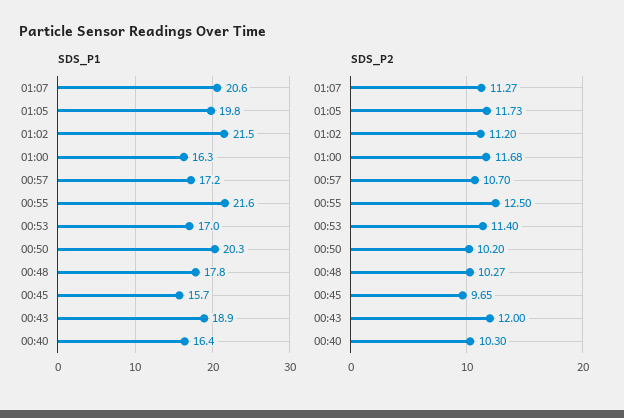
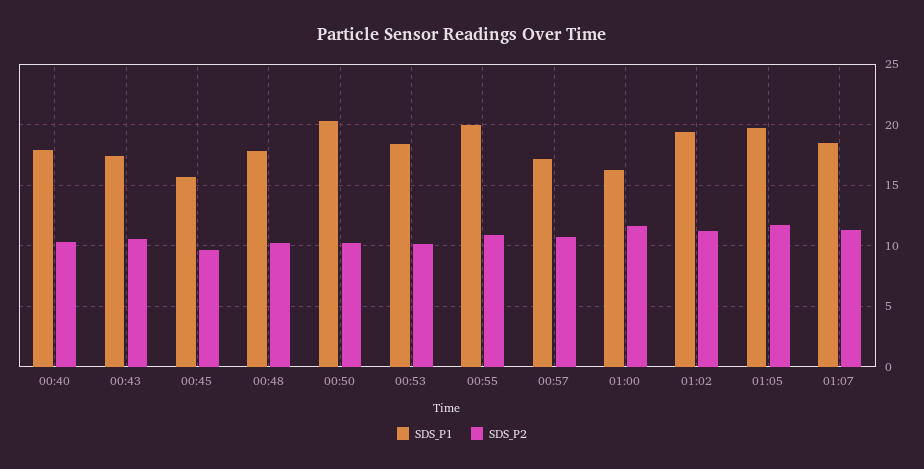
  {
    "SDS_P1": {
-     "01:07": 20.6,
+     "01:07": 18.5,
      "01:05": 19.8,
-     "01:02": 21.5,
+     "01:02": 19.5,
      "01:00": 16.3,
      "00:57": 17.2,
-     "00:55": 21.6,
+     "00:55": 20,
-     "00:53": 17,
+     "00:53": 18.5,
      "00:50": 20.3,
      "00:48": 17.8,
      "00:45": 15.7,
-     "00:43": 18.9,
+     "00:43": 17.5,
-     "00:40": 16.4
+     "00:40": 18
    },
    "SDS_P2": {
      "01:07": 11.27,
      "01:05": 11.73,
      "01:02": 11.2,
      "01:00": 11.68,
      "00:57": 10.7,
-     "00:55": 12.5,
+     "00:55": 11,
-     "00:53": 11.4,
+     "00:53": 10,
      "00:50": 10.2,
      "00:48": 10.27,
      "00:45": 9.65,
-     "00:43": 12,
+     "00:43": 10.5,
      "00:40": 10.3
    }
  }

